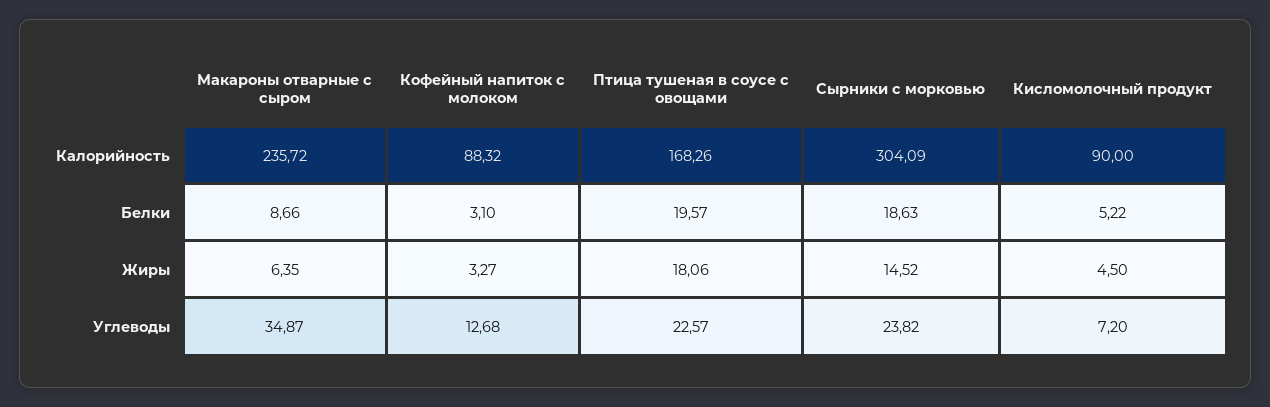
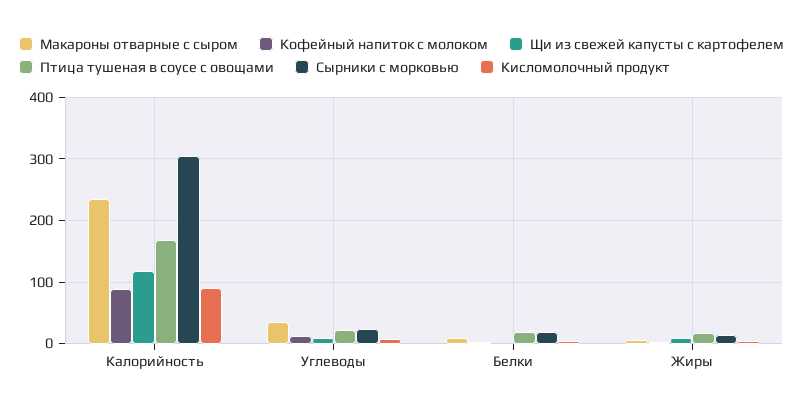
  {
    "Макароны отварные с сыром": {
      "Калорийность": 235.72,
      "Белки": 8.66,
      "Жиры": 6.35,
      "Углеводы": 34.87
    },
    "Кофейный напиток с молоком": {
      "Калорийность": 88.32,
      "Белки": 3.1,
      "Жиры": 3.27,
      "Углеводы": 12.68
    },
    "Птица тушеная в соусе с овощами": {
      "Калорийность": 168.26,
      "Белки": 19.57,
      "Жиры": 18.06,
      "Углеводы": 22.57
    },
    "Сырники с морковью": {
      "Калорийность": 304.09,
      "Белки": 18.63,
      "Жиры": 14.52,
      "Углеводы": 23.82
    },
    "Кисломолочный продукт": {
      "Калорийность": 90,
      "Белки": 5.22,
      "Жиры": 4.5,
      "Углеводы": 7.2
-   }
+   },
+   "Щи из свежей капусты с картофелем": {
+     "Калорийность": 120,
+     "Углеводы": 10,
+     "Белки": 0,
+     "Жиры": 10
+   }
  }

